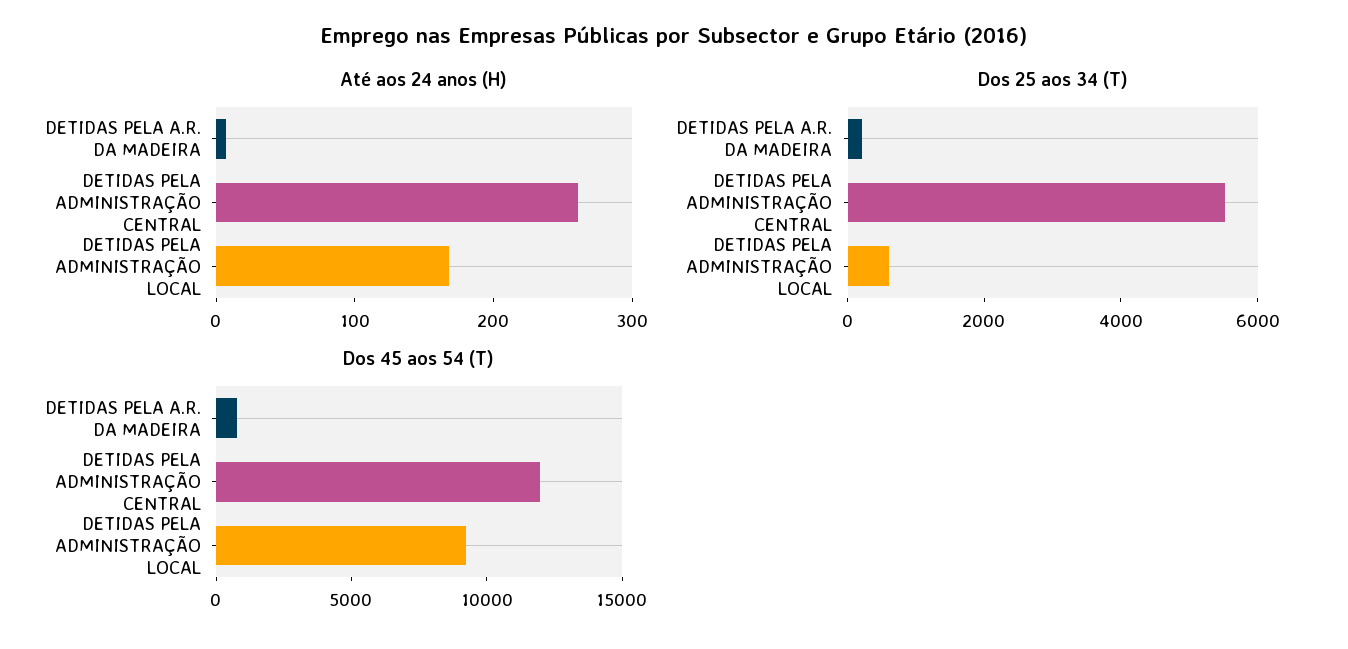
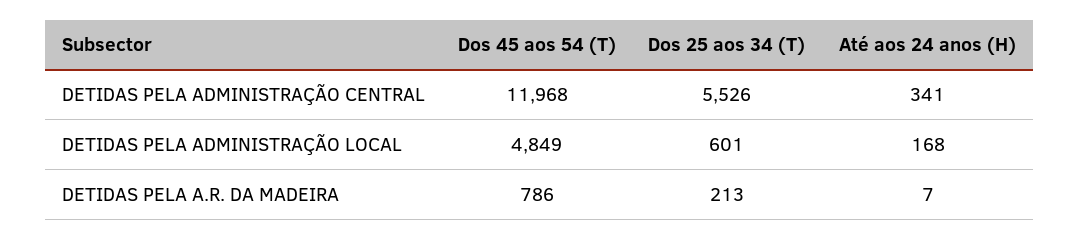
  {
    "Até aos 24 anos (H)": {
      "DETIDAS PELA A.R. DA MADEIRA": 7,
-     "DETIDAS PELA ADMINISTRAÇÃO CENTRAL": 260,
+     "DETIDAS PELA ADMINISTRAÇÃO CENTRAL": 341,
      "DETIDAS PELA ADMINISTRAÇÃO LOCAL": 168
    },
    "Dos 25 aos 34 (T)": {
      "DETIDAS PELA A.R. DA MADEIRA": 213,
      "DETIDAS PELA ADMINISTRAÇÃO CENTRAL": 5526,
      "DETIDAS PELA ADMINISTRAÇÃO LOCAL": 601
    },
    "Dos 45 aos 54 (T)": {
      "DETIDAS PELA A.R. DA MADEIRA": 786,
      "DETIDAS PELA ADMINISTRAÇÃO CENTRAL": 11968,
-     "DETIDAS PELA ADMINISTRAÇÃO LOCAL": 9000
+     "DETIDAS PELA ADMINISTRAÇÃO LOCAL": 4849
    }
  }

